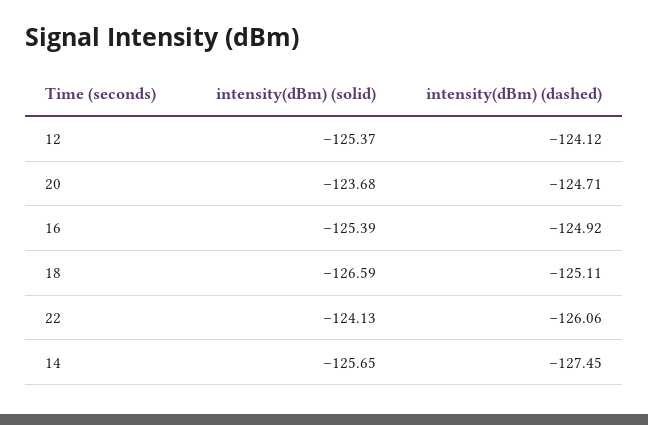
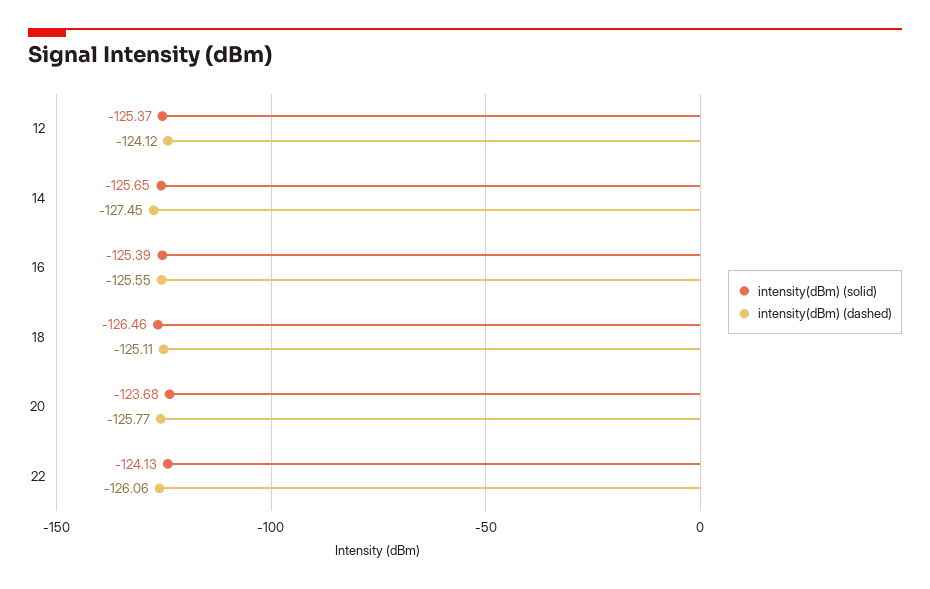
  {
    "intensity(dBm) (solid)": {
      "12": -125.37,
      "20": -123.68,
      "16": -125.39,
-     "18": -126.59,
+     "18": -126.46,
      "22": -124.13,
      "14": -125.65
    },
    "intensity(dBm) (dashed)": {
      "12": -124.12,
-     "20": -124.71,
+     "20": -125.77,
-     "16": -124.92,
+     "16": -125.55,
      "18": -125.11,
      "22": -126.06,
      "14": -127.45
    }
  }

